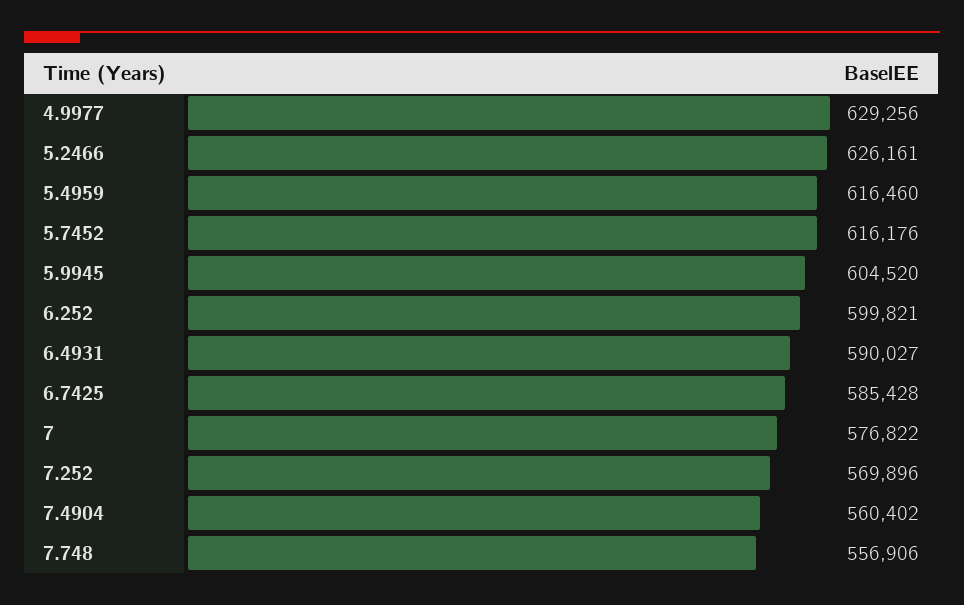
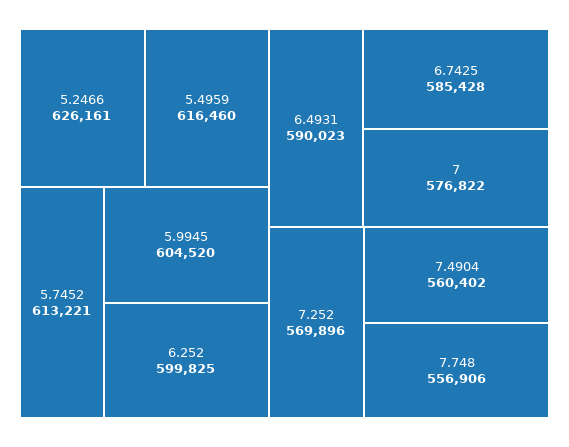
  {
-   "4.9977": 629256,
    "5.2466": 626161,
    "5.4959": 616460,
-   "5.7452": 616176,
+   "5.7452": 613221,
    "5.9945": 604520,
-   "6.252": 599821,
+   "6.252": 599825,
-   "6.4931": 590027,
+   "6.4931": 590023,
    "6.7425": 585428,
    "7": 576822,
    "7.252": 569896,
    "7.4904": 560402,
    "7.748": 556906
  }

